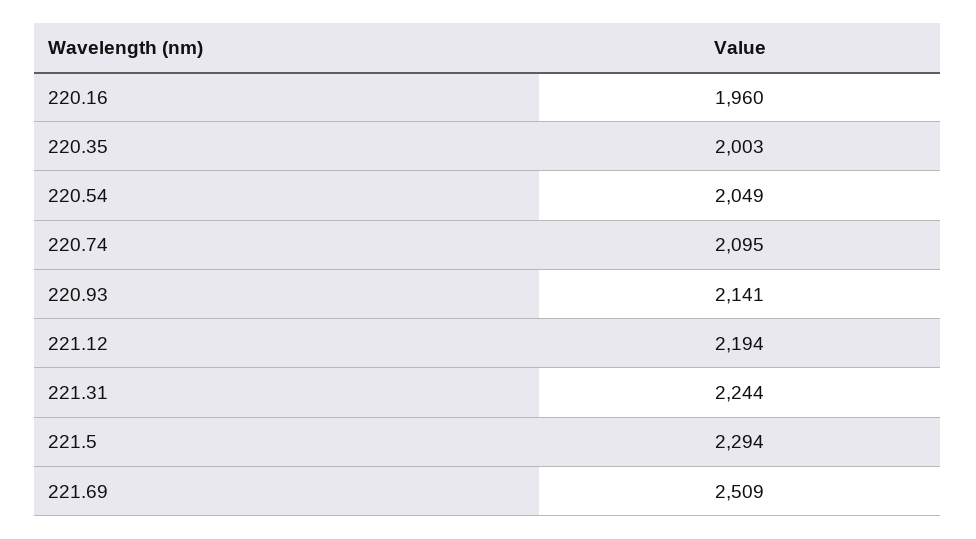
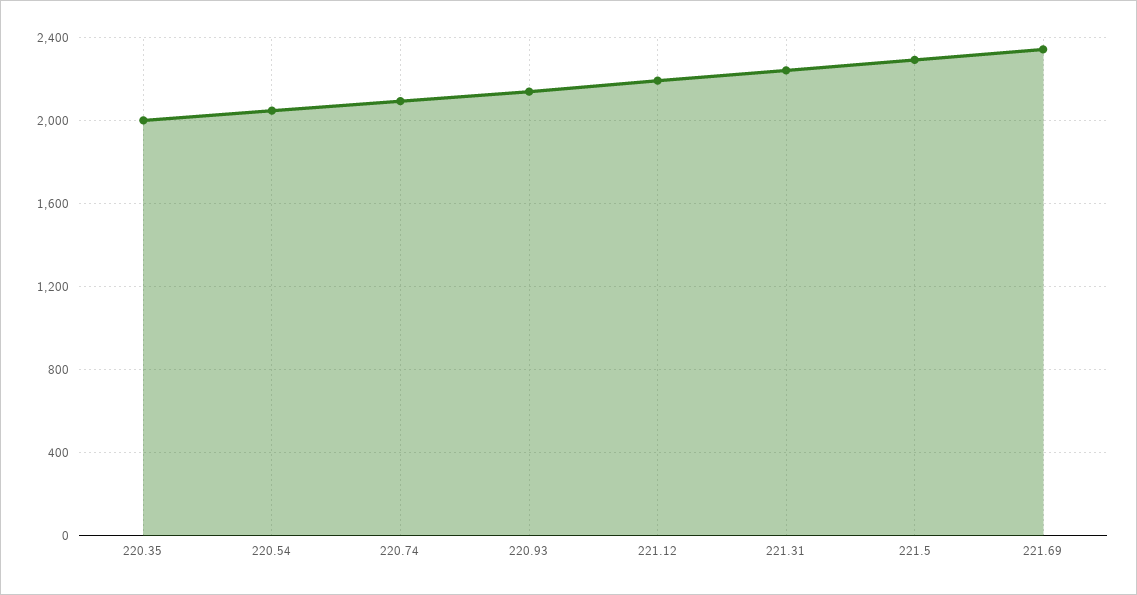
  {
-   "220.16": 1960,
    "220.35": 2003,
    "220.54": 2049,
    "220.74": 2095,
    "220.93": 2141,
    "221.12": 2194,
    "221.31": 2244,
    "221.5": 2294,
-   "221.69": 2509
+   "221.69": 2350
  }

